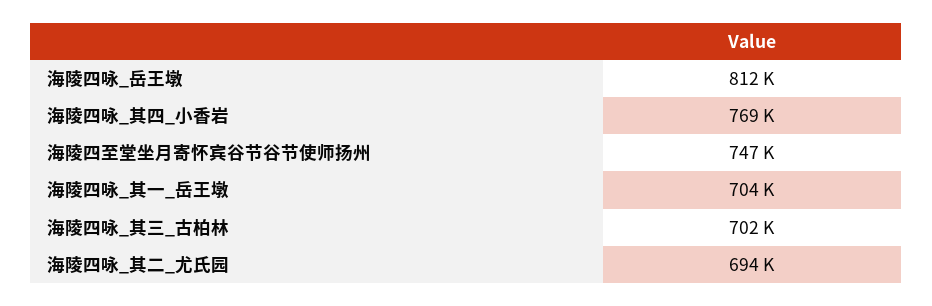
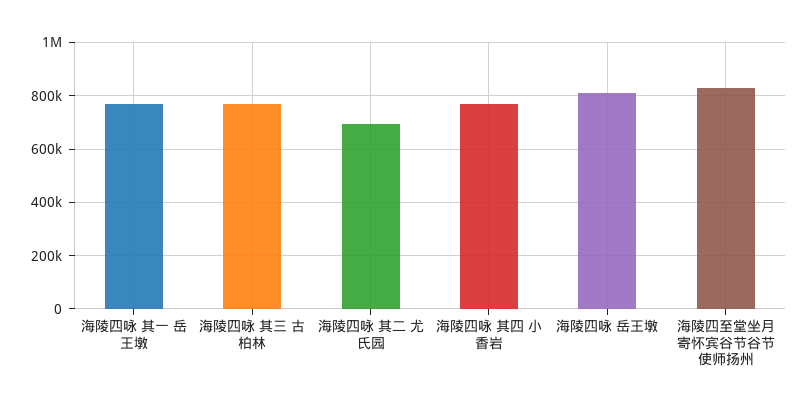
  {
    "海陵四咏_岳王墩": 812000,
    "海陵四咏_其四_小香岩": 769000,
-   "海陵四至堂坐月寄怀宾谷节谷节使师扬州": 747000,
+   "海陵四至堂坐月寄怀宾谷节谷节使师扬州": 825000,
-   "海陵四咏_其一_岳王墩": 704000,
+   "海陵四咏_其一_岳王墩": 775000,
-   "海陵四咏_其三_古柏林": 702000,
+   "海陵四咏_其三_古柏林": 775000,
    "海陵四咏_其二_尤氏园": 694000
  }

